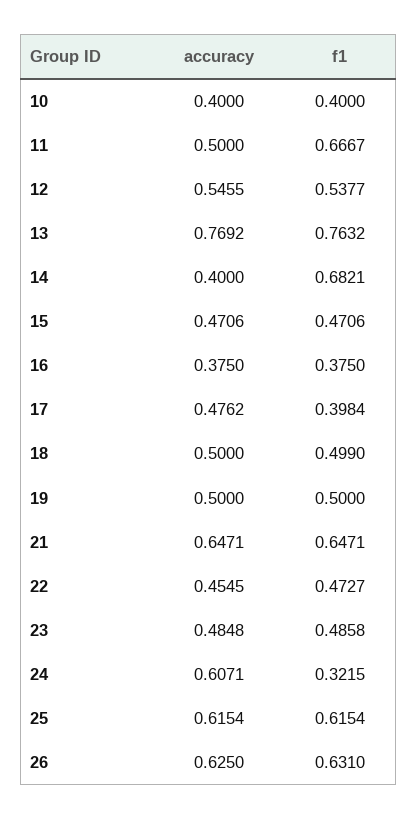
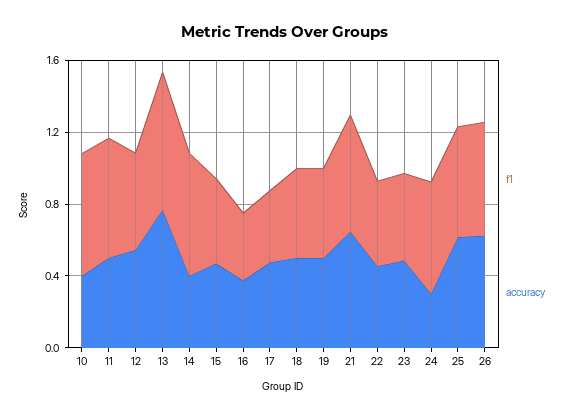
  {
    "accuracy": {
      "10": 0.4,
      "11": 0.5,
      "12": 0.5455,
      "13": 0.7692,
      "14": 0.4,
      "15": 0.4706,
      "16": 0.375,
      "17": 0.4762,
      "18": 0.5,
      "19": 0.5,
      "21": 0.6471,
      "22": 0.4545,
      "23": 0.4848,
-     "24": 0.6071,
+     "24": 0.3,
      "25": 0.6154,
      "26": 0.625
    },
    "f1": {
-     "10": 0.4,
+     "10": 0.7,
      "11": 0.6667,
      "12": 0.5377,
      "13": 0.7632,
      "14": 0.6821,
      "15": 0.4706,
      "16": 0.375,
      "17": 0.3984,
      "18": 0.499,
      "19": 0.5,
      "21": 0.6471,
      "22": 0.4727,
      "23": 0.4858,
-     "24": 0.3215,
+     "24": 0.6,
      "25": 0.6154,
      "26": 0.631
    }
  }

